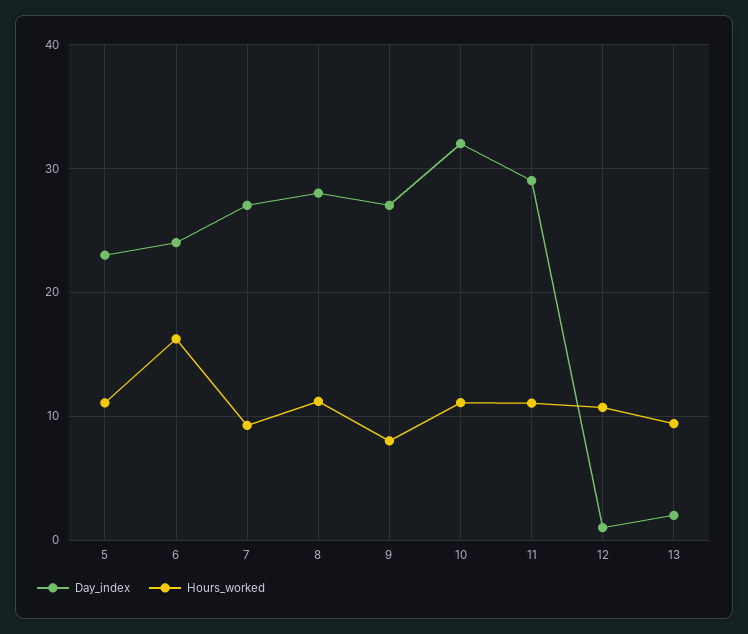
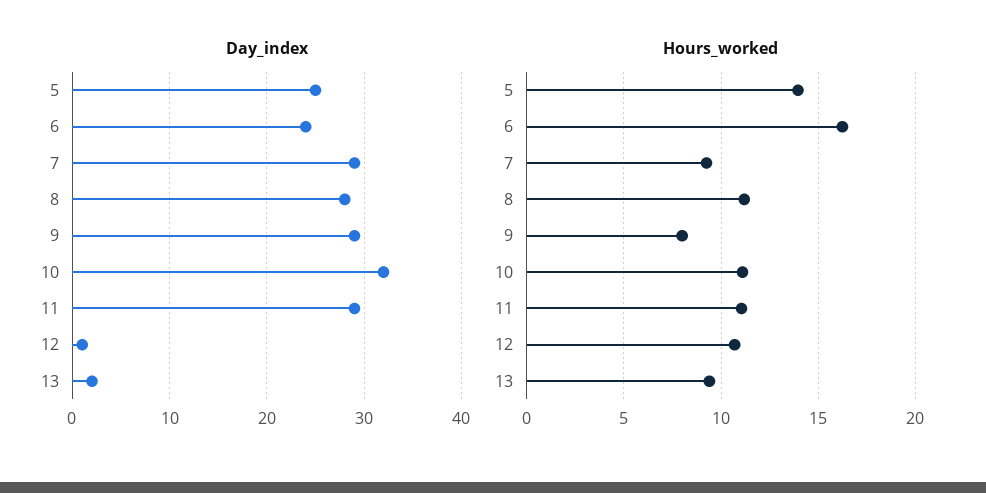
  {
    "Day_index": {
-     "5": 23,
+     "5": 25,
      "6": 24,
-     "7": 27,
+     "7": 29,
      "8": 28,
-     "9": 27,
+     "9": 29,
      "10": 32,
      "11": 29,
      "12": 1,
      "13": 2
    },
    "Hours_worked": {
-     "5": 11,
+     "5": 14,
      "6": 16,
      "7": 9.5,
      "8": 11,
      "9": 8,
      "10": 11,
      "11": 11,
      "12": 10.5,
      "13": 9.5
    }
  }

